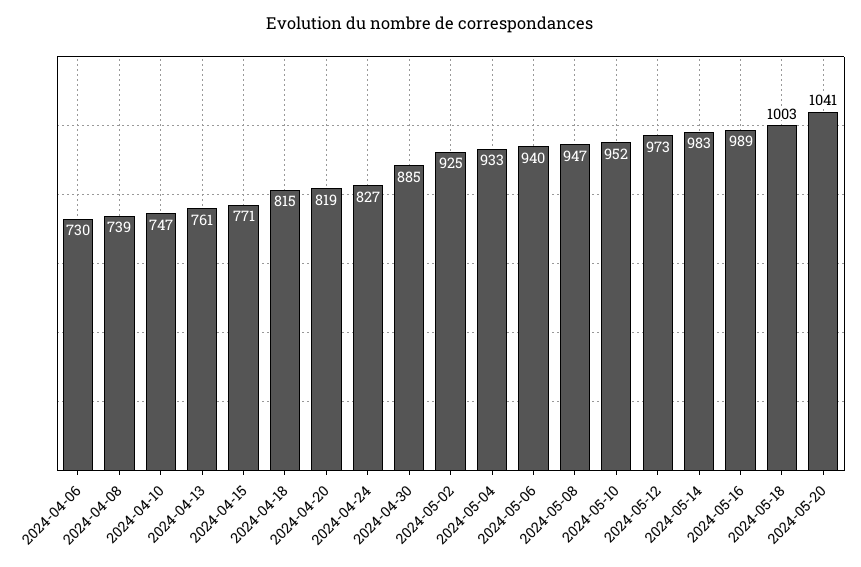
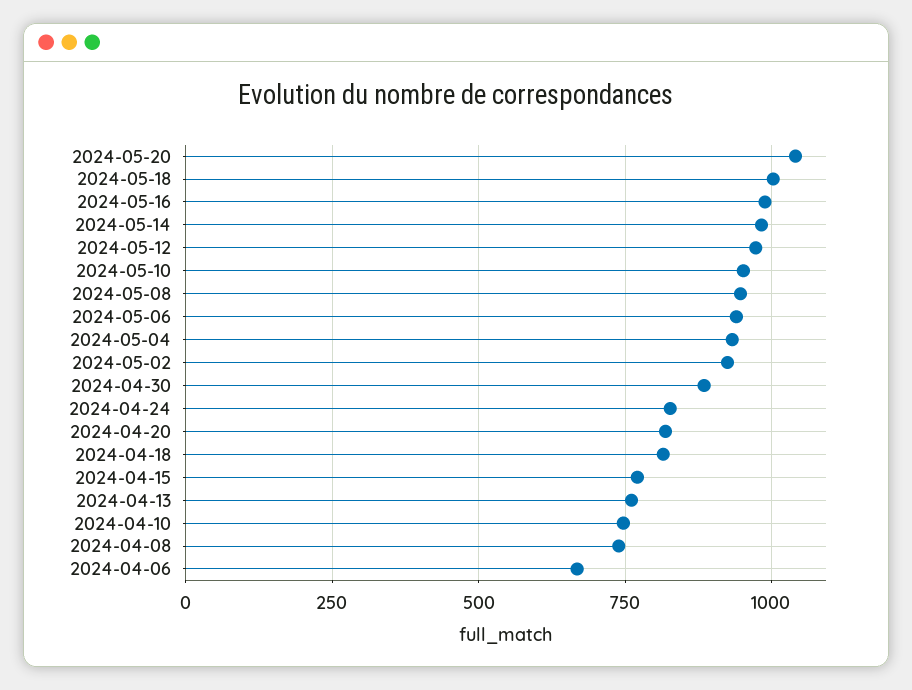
  {
-   "2024-04-06": 730,
+   "2024-04-06": 675,
    "2024-04-08": 739,
    "2024-04-10": 747,
    "2024-04-13": 761,
    "2024-04-15": 771,
    "2024-04-18": 815,
    "2024-04-20": 819,
    "2024-04-24": 827,
    "2024-04-30": 885,
    "2024-05-02": 925,
    "2024-05-04": 933,
    "2024-05-06": 940,
    "2024-05-08": 947,
    "2024-05-10": 952,
    "2024-05-12": 973,
    "2024-05-14": 983,
    "2024-05-16": 989,
    "2024-05-18": 1003,
    "2024-05-20": 1041
  }

